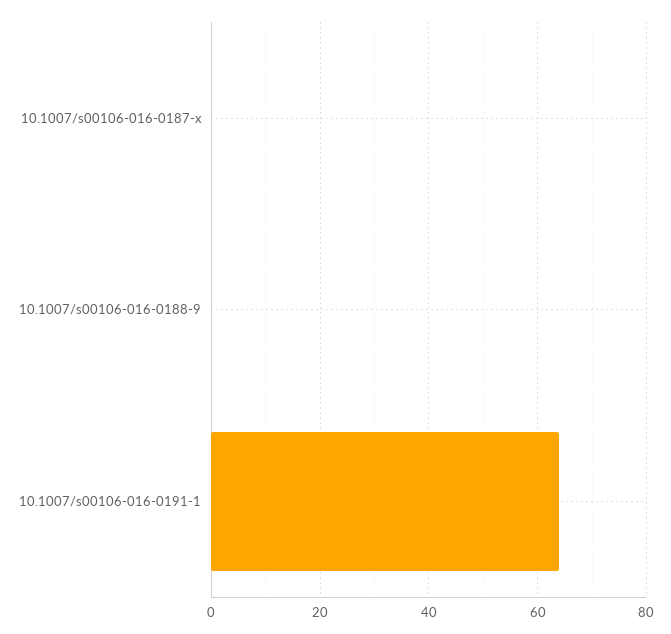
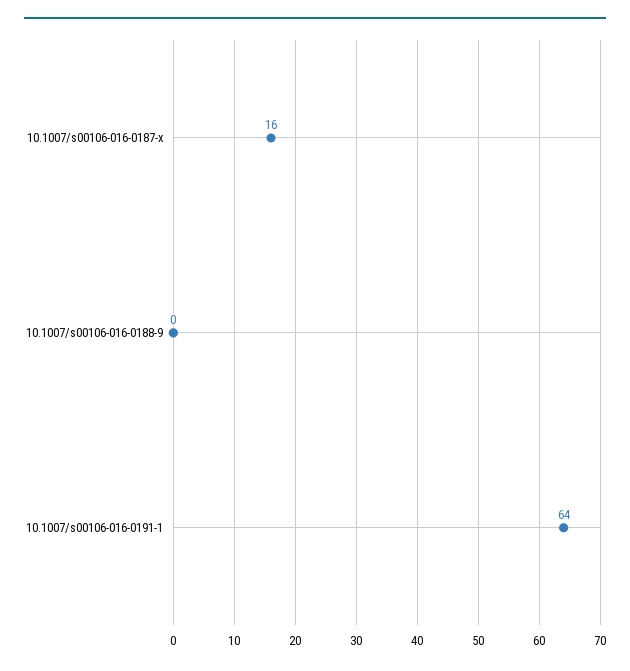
  {
-   "10.1007/s00106-016-0187-x": 0,
+   "10.1007/s00106-016-0187-x": 16,
    "10.1007/s00106-016-0188-9": 0,
    "10.1007/s00106-016-0191-1": 64
  }

